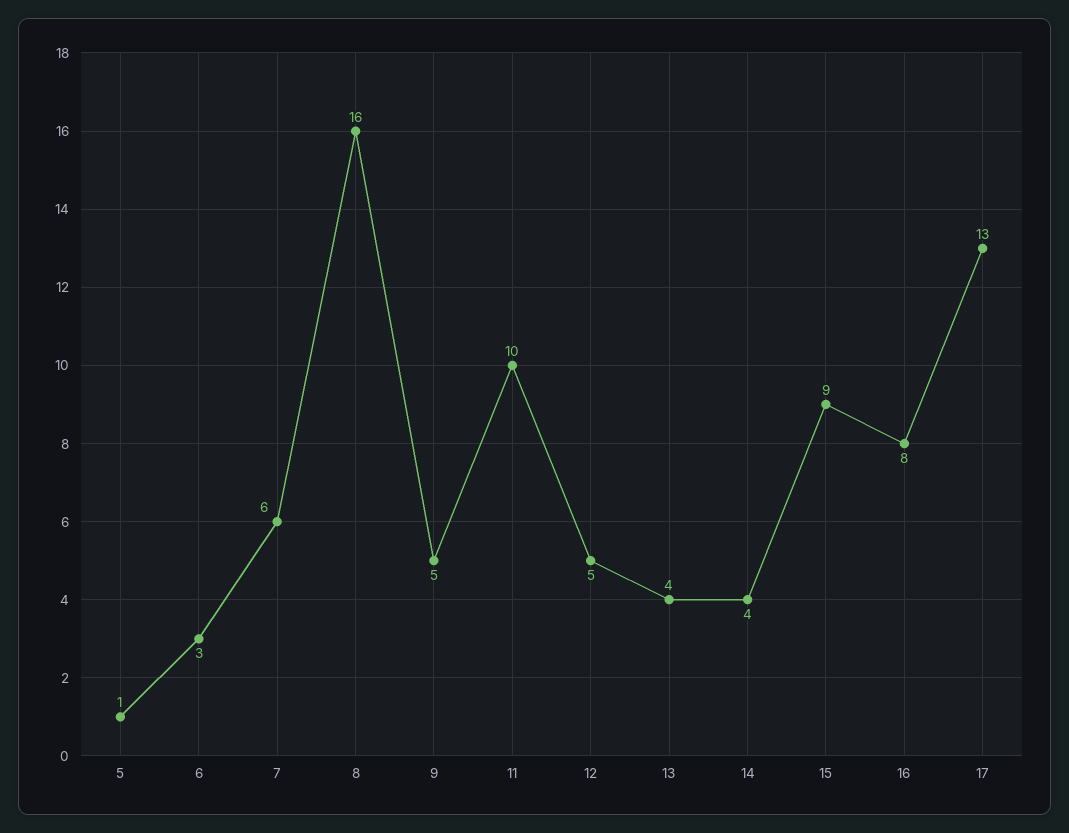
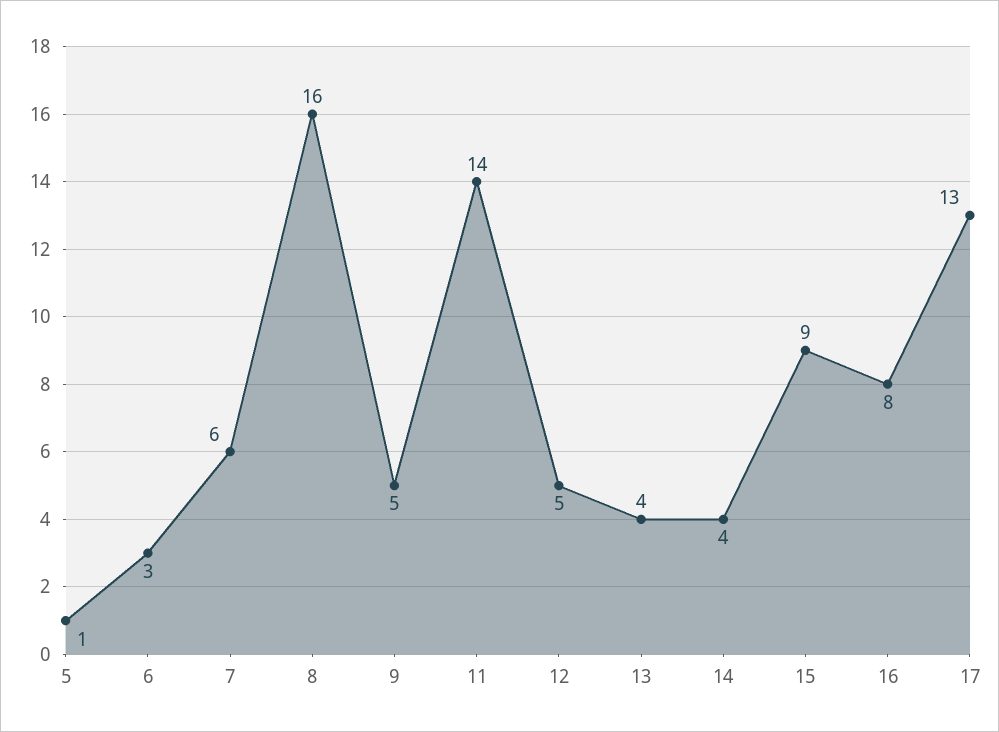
  {
    "5": 1,
    "6": 3,
    "7": 6,
    "8": 16,
    "9": 5,
-   "11": 10,
+   "11": 14,
    "12": 5,
    "13": 4,
    "14": 4,
    "15": 9,
    "16": 8,
    "17": 13
  }

